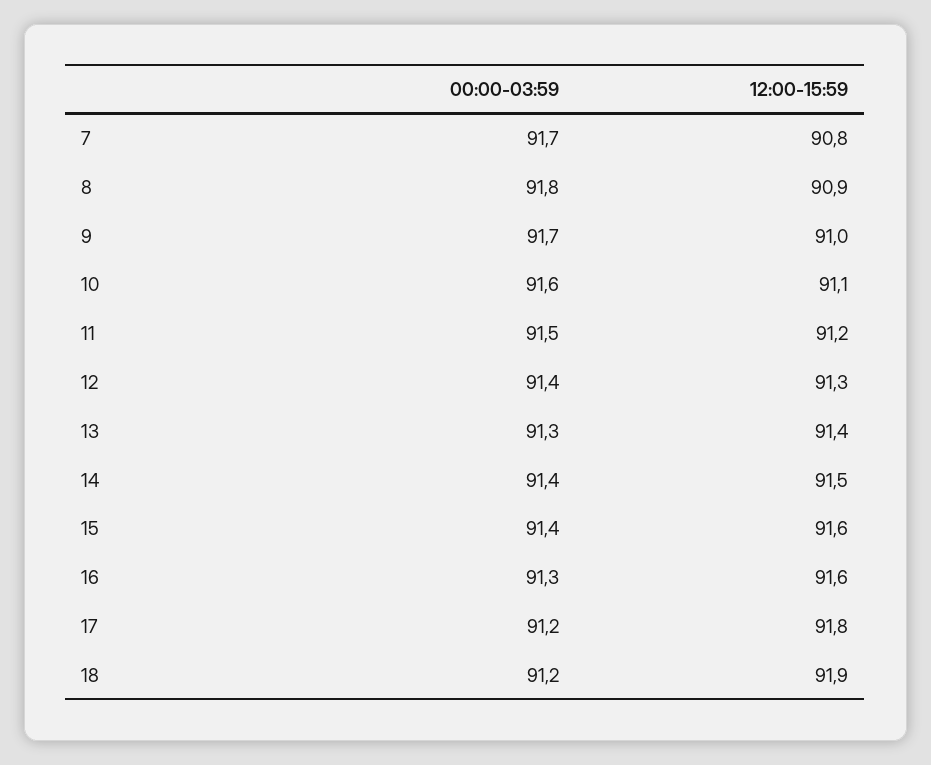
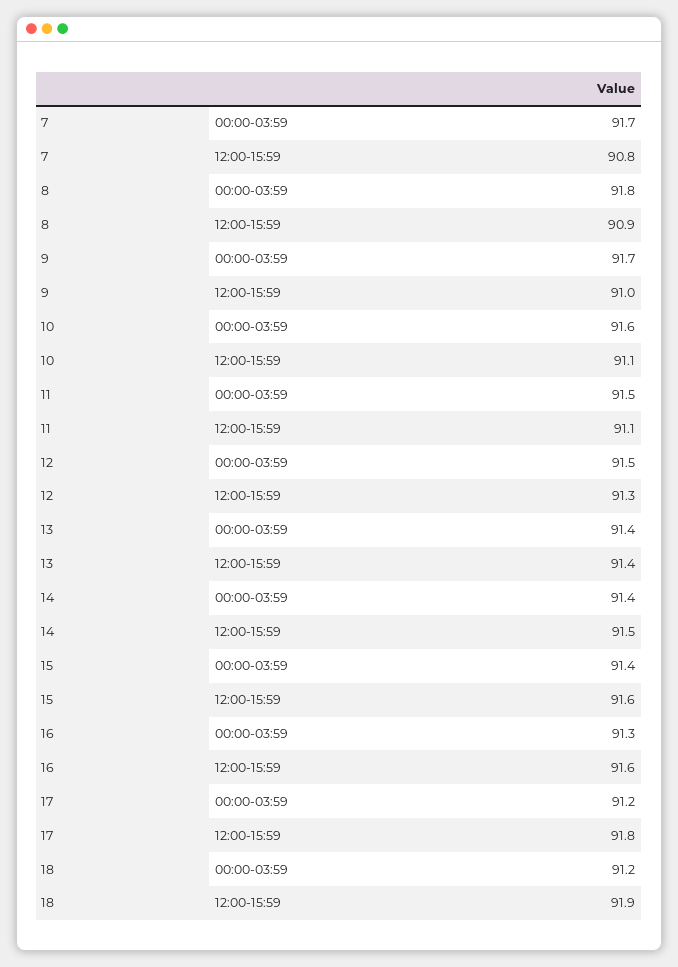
  {
    "00:00-03:59": {
      "7": 91.7,
      "8": 91.8,
      "9": 91.7,
      "10": 91.6,
      "11": 91.5,
-     "12": 91.4,
+     "12": 91.5,
-     "13": 91.3,
+     "13": 91.4,
      "14": 91.4,
      "15": 91.4,
      "16": 91.3,
      "17": 91.2,
      "18": 91.2
    },
    "12:00-15:59": {
      "7": 90.8,
      "8": 90.9,
      "9": 91,
      "10": 91.1,
-     "11": 91.2,
+     "11": 91.1,
      "12": 91.3,
      "13": 91.4,
      "14": 91.5,
      "15": 91.6,
      "16": 91.6,
      "17": 91.8,
      "18": 91.9
    }
  }

